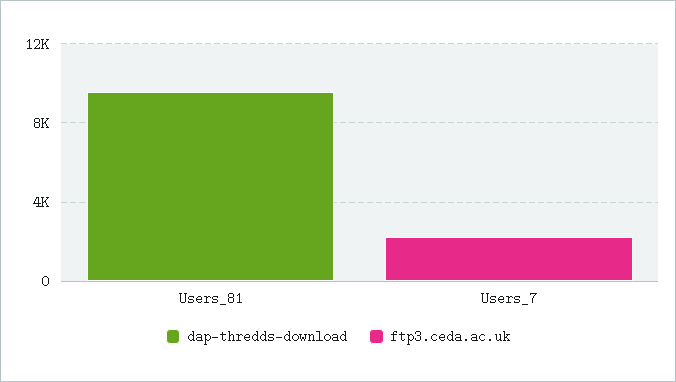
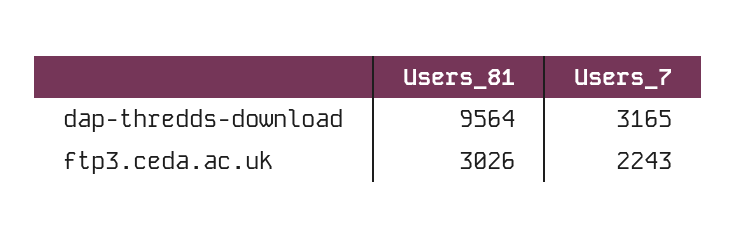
  {
    "dap-thredds-download": {
      "Users_81": 9564,
-     "Users_7": 0
+     "Users_7": 3165
    },
    "ftp3.ceda.ac.uk": {
-     "Users_81": 0,
+     "Users_81": 3026,
      "Users_7": 2243
    }
  }

